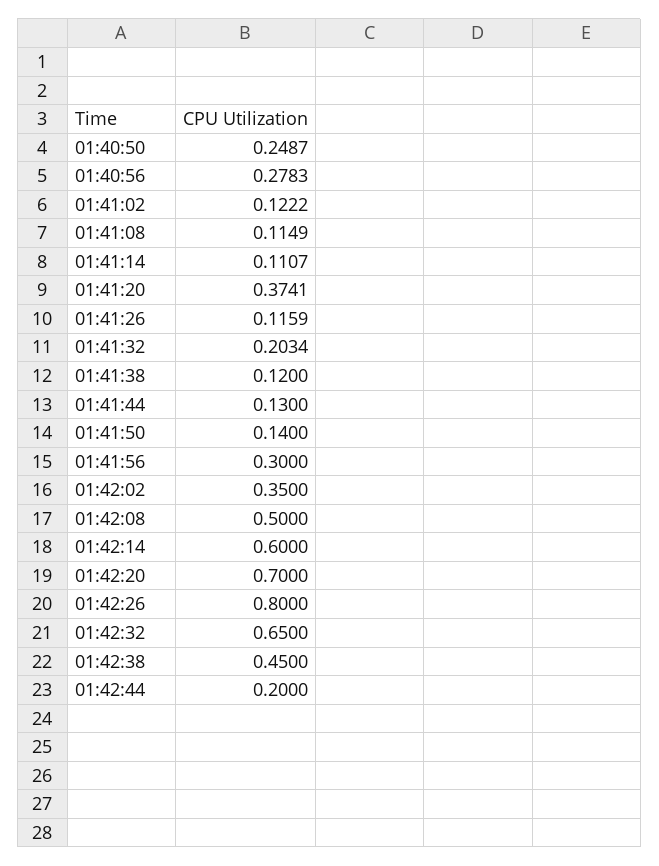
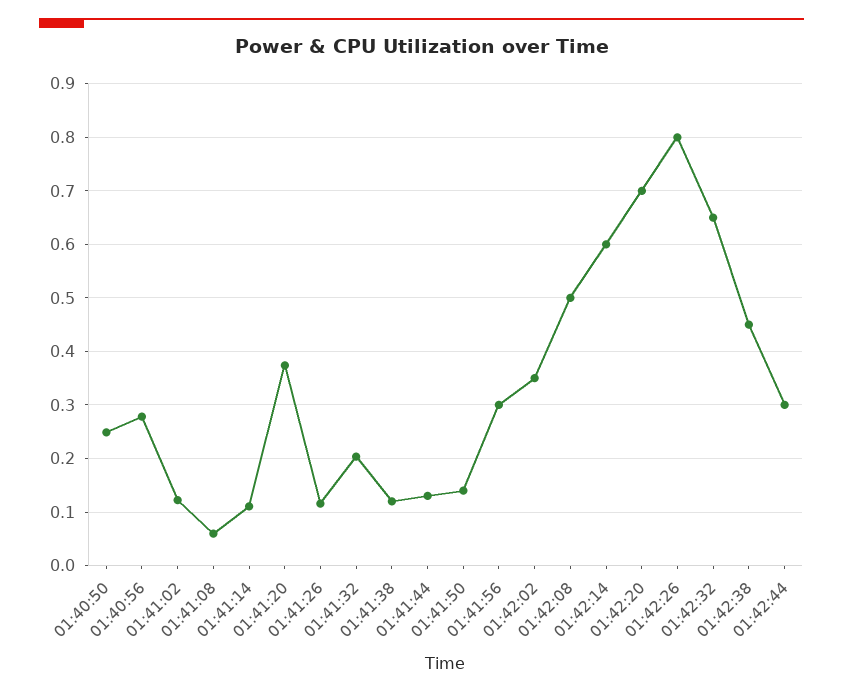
  {
    "01:40:50": 0.2487,
    "01:40:56": 0.2783,
    "01:41:02": 0.1222,
-   "01:41:08": 0.1149,
+   "01:41:08": 0.06,
    "01:41:14": 0.1107,
    "01:41:20": 0.3741,
    "01:41:26": 0.1159,
    "01:41:32": 0.2034,
    "01:41:38": 0.12,
    "01:41:44": 0.13,
    "01:41:50": 0.14,
    "01:41:56": 0.3,
    "01:42:02": 0.35,
    "01:42:08": 0.5,
    "01:42:14": 0.6,
    "01:42:20": 0.7,
    "01:42:26": 0.8,
    "01:42:32": 0.65,
    "01:42:38": 0.45,
-   "01:42:44": 0.2
+   "01:42:44": 0.3
  }

